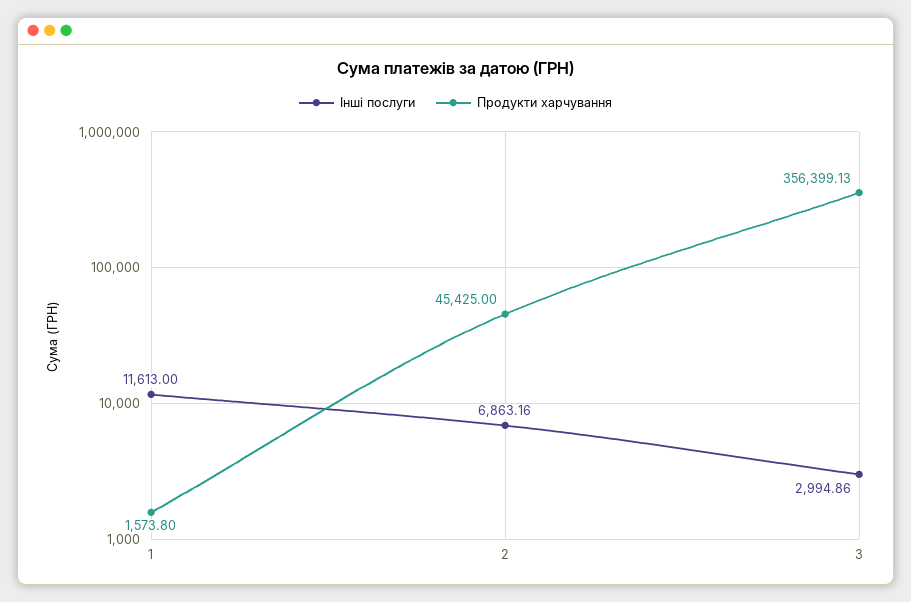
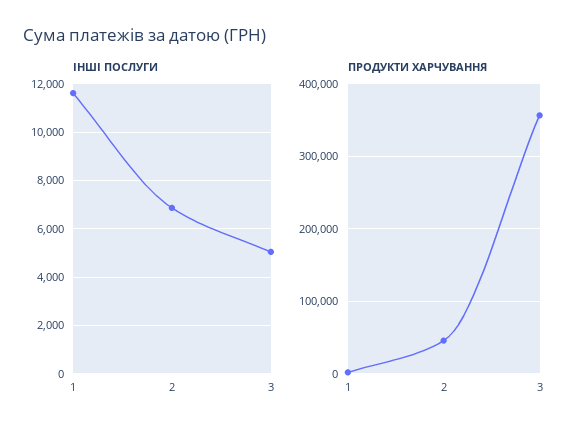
  {
    "Інші послуги": {
      "1": 11613,
      "2": 6863.16,
-     "3": 2994.86
+     "3": 5000
    },
    "Продукти харчування": {
      "1": 1573.8,
      "2": 45425,
      "3": 356399.13
    }
  }

